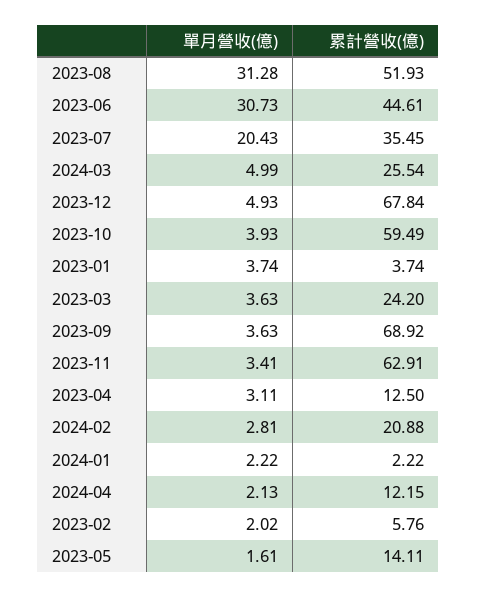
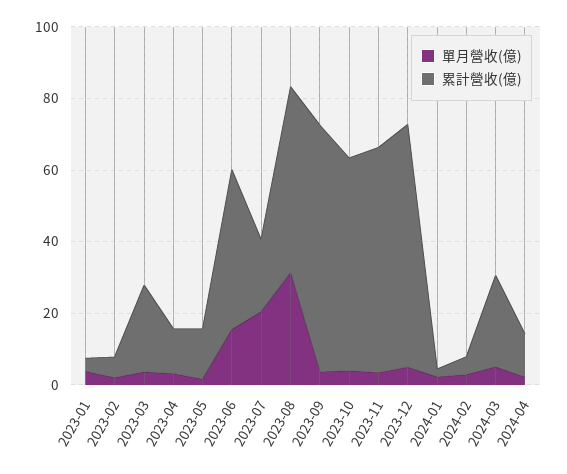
  {
    "單月營收(億)": {
      "2023-08": 31.28,
-     "2023-06": 30.73,
+     "2023-06": 15,
      "2023-07": 20.43,
      "2024-03": 4.99,
      "2023-12": 4.93,
      "2023-10": 3.93,
      "2023-01": 3.74,
      "2023-03": 3.63,
      "2023-09": 3.63,
      "2023-11": 3.41,
      "2023-04": 3.11,
      "2024-02": 2.81,
      "2024-01": 2.22,
      "2024-04": 2.13,
      "2023-02": 2.02,
      "2023-05": 1.61
    },
    "累計營收(億)": {
      "2023-08": 51.93,
      "2023-06": 44.61,
-     "2023-07": 35.45,
+     "2023-07": 20,
      "2024-03": 25.54,
      "2023-12": 67.84,
      "2023-10": 59.49,
      "2023-01": 3.74,
      "2023-03": 24.2,
      "2023-09": 68.92,
      "2023-11": 62.91,
      "2023-04": 12.5,
-     "2024-02": 20.88,
+     "2024-02": 5,
      "2024-01": 2.22,
      "2024-04": 12.15,
      "2023-02": 5.76,
      "2023-05": 14.11
    }
  }

